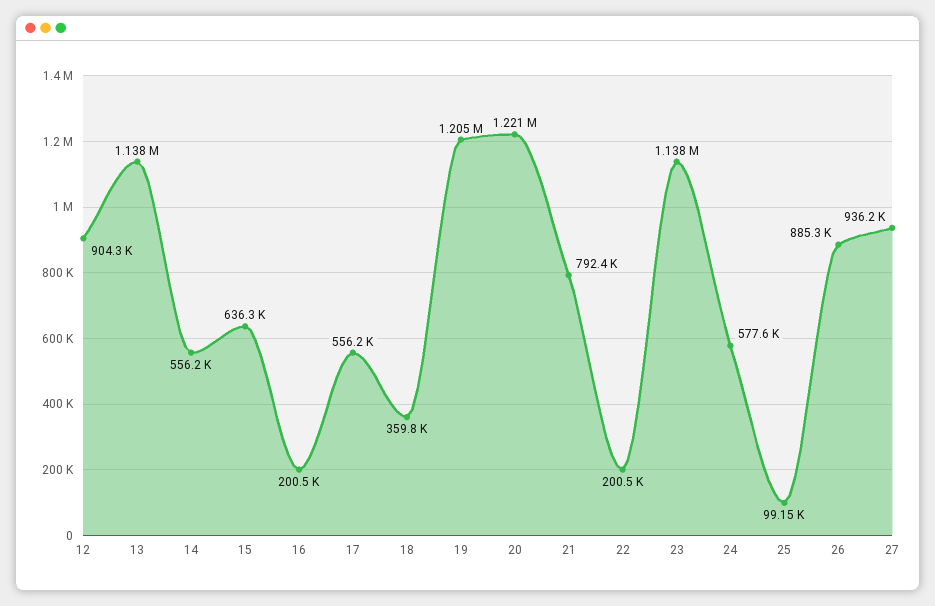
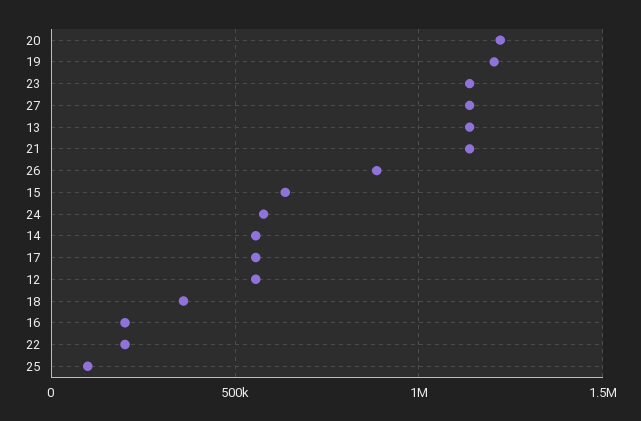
  {
-   "12": 904300,
+   "12": 550000,
    "13": 1138000,
    "14": 556200,
    "15": 636300,
    "16": 200500,
    "17": 556200,
    "18": 359800,
    "19": 1205000,
    "20": 1221000,
-   "21": 792400,
+   "21": 1150000,
    "22": 200500,
    "23": 1138000,
    "24": 577600,
    "25": 99150,
    "26": 885300,
-   "27": 936200
+   "27": 1150000
  }

